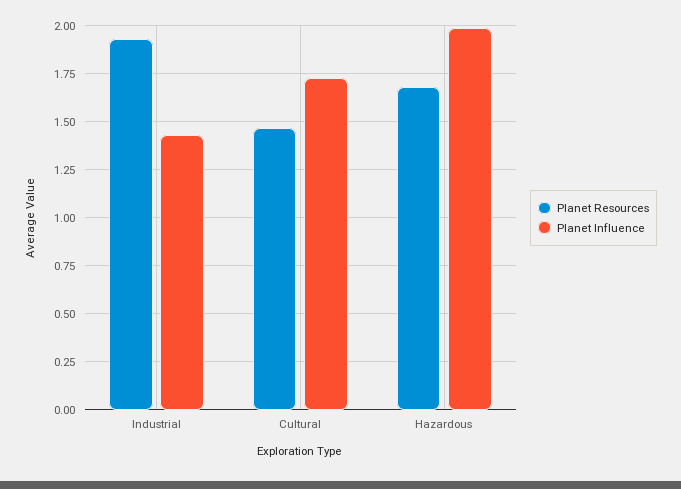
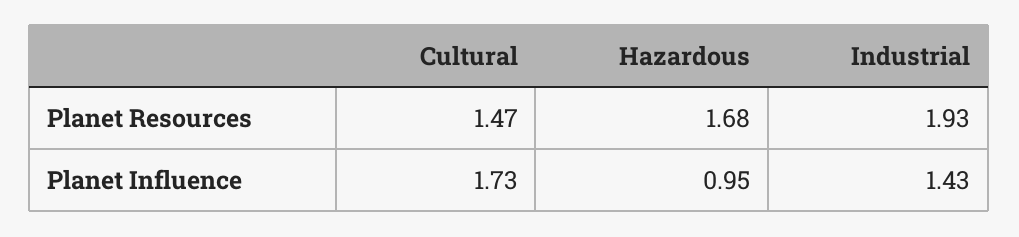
  {
    "Planet Resources": {
      "Industrial": 1.93,
      "Cultural": 1.47,
      "Hazardous": 1.68
    },
    "Planet Influence": {
      "Industrial": 1.43,
      "Cultural": 1.73,
-     "Hazardous": 2
+     "Hazardous": 0.95
    }
  }

